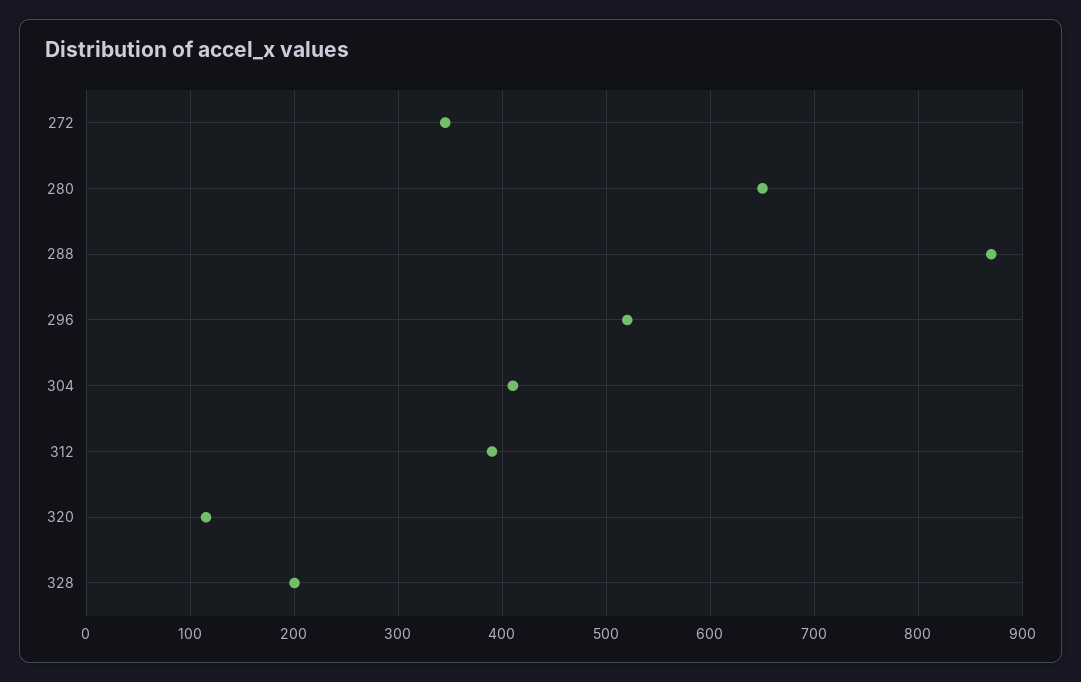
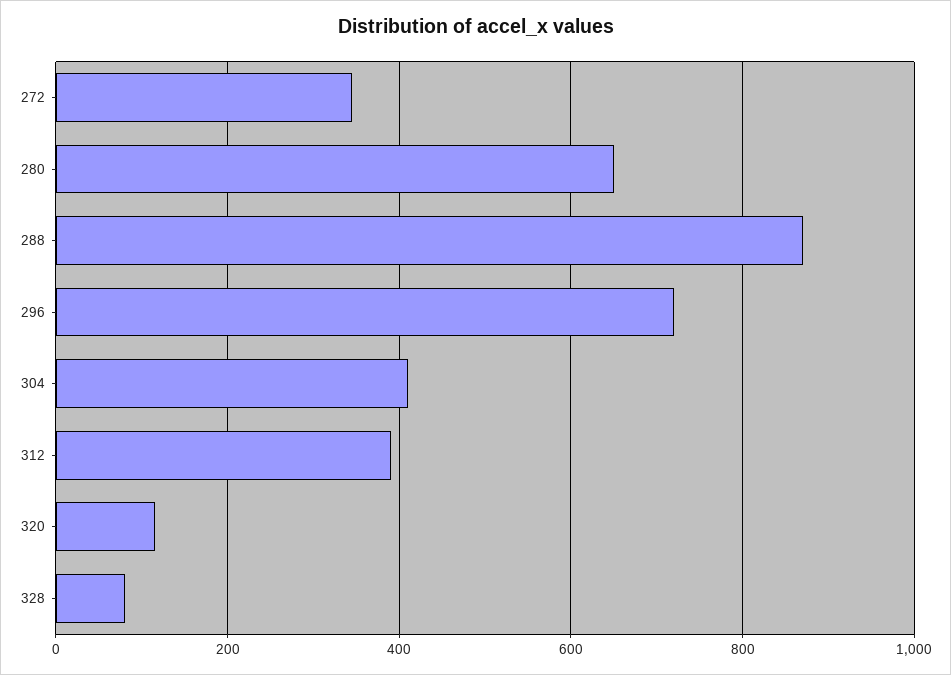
  {
    "272": 350,
    "280": 650,
    "288": 870,
-   "296": 520,
+   "296": 720,
    "304": 410,
    "312": 390,
    "320": 120,
-   "328": 200
+   "328": 80
  }

